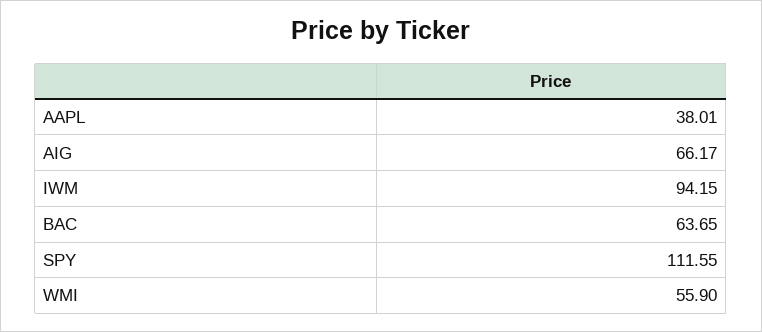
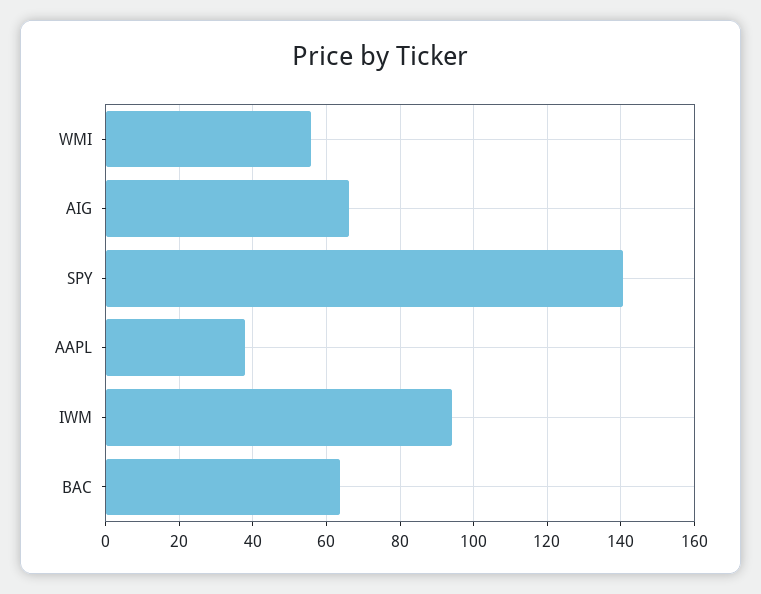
  {
    "AAPL": 38.01,
    "AIG": 66.17,
    "IWM": 94.15,
    "BAC": 63.65,
-   "SPY": 111.55,
+   "SPY": 140,
    "WMI": 55.9
  }

